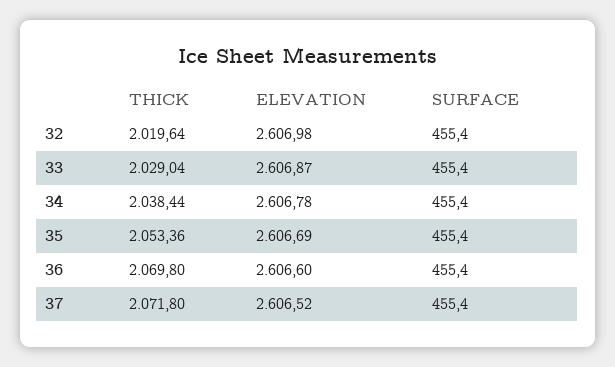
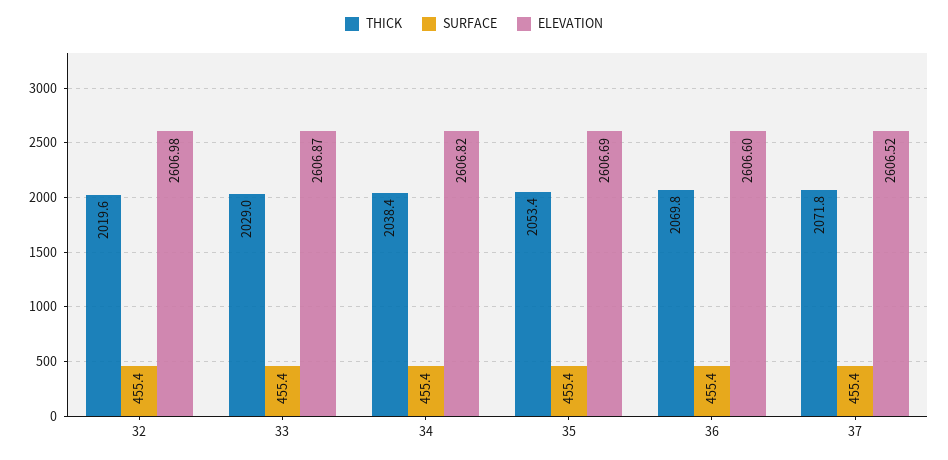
  {
    "THICK": {
      "32": 2019.64,
      "33": 2029.04,
      "34": 2038.44,
      "35": 2053.36,
      "36": 2069.8,
      "37": 2071.8
    },
    "ELEVATION": {
      "32": 2606.98,
      "33": 2606.87,
-     "34": 2606.78,
+     "34": 2606.82,
      "35": 2606.69,
      "36": 2606.6,
      "37": 2606.52
    },
    "SURFACE": {
      "32": 455.4,
      "33": 455.4,
      "34": 455.4,
      "35": 455.4,
      "36": 455.4,
      "37": 455.4
    }
  }

